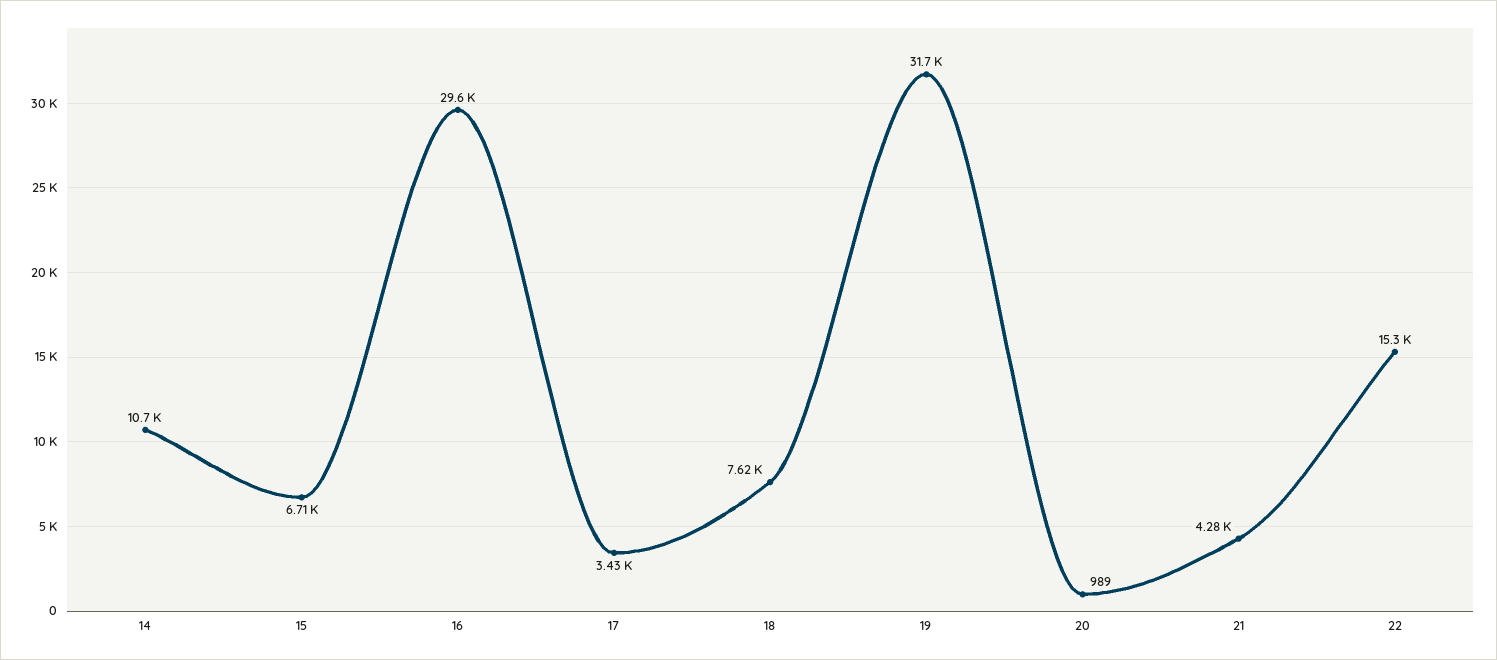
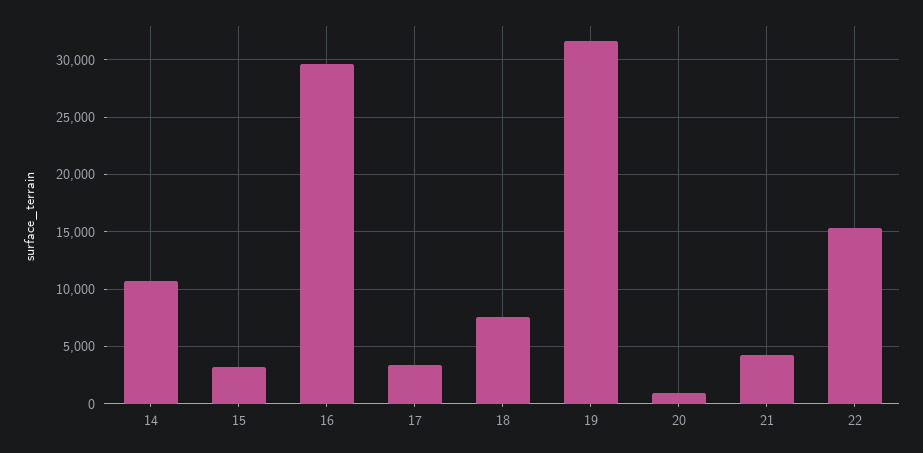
  {
    "14": 10700,
-   "15": 6710,
+   "15": 3000,
    "16": 29600,
    "17": 3430,
    "18": 7620,
    "19": 31700,
    "20": 989,
    "21": 4280,
    "22": 15300
  }

